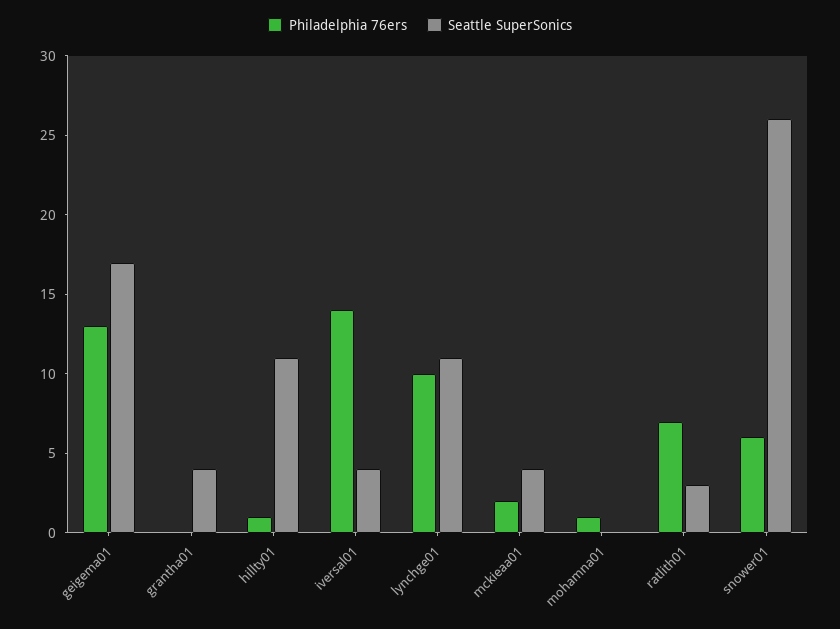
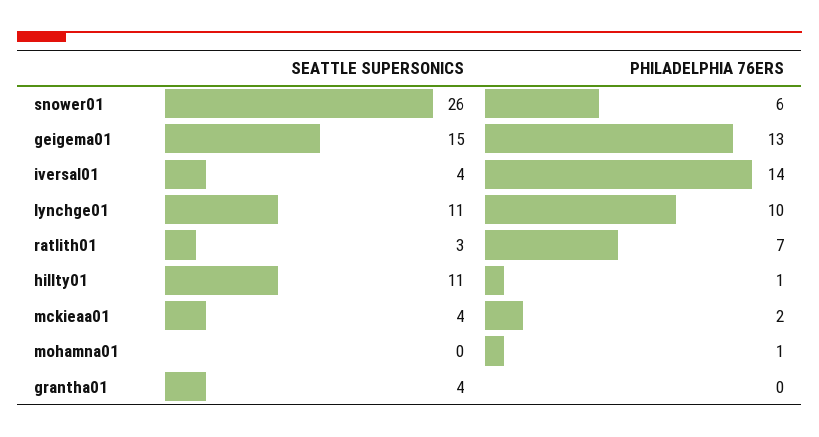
  {
    "Philadelphia 76ers": {
      "geigema01": 13,
      "grantha01": 0,
      "hillty01": 1,
      "iversal01": 14,
      "lynchge01": 10,
      "mckieaa01": 2,
      "mohamna01": 1,
      "ratlith01": 7,
      "snower01": 6
    },
    "Seattle SuperSonics": {
-     "geigema01": 17,
+     "geigema01": 15,
      "grantha01": 4,
      "hillty01": 11,
      "iversal01": 4,
      "lynchge01": 11,
      "mckieaa01": 4,
      "mohamna01": 0,
      "ratlith01": 3,
      "snower01": 26
    }
  }

